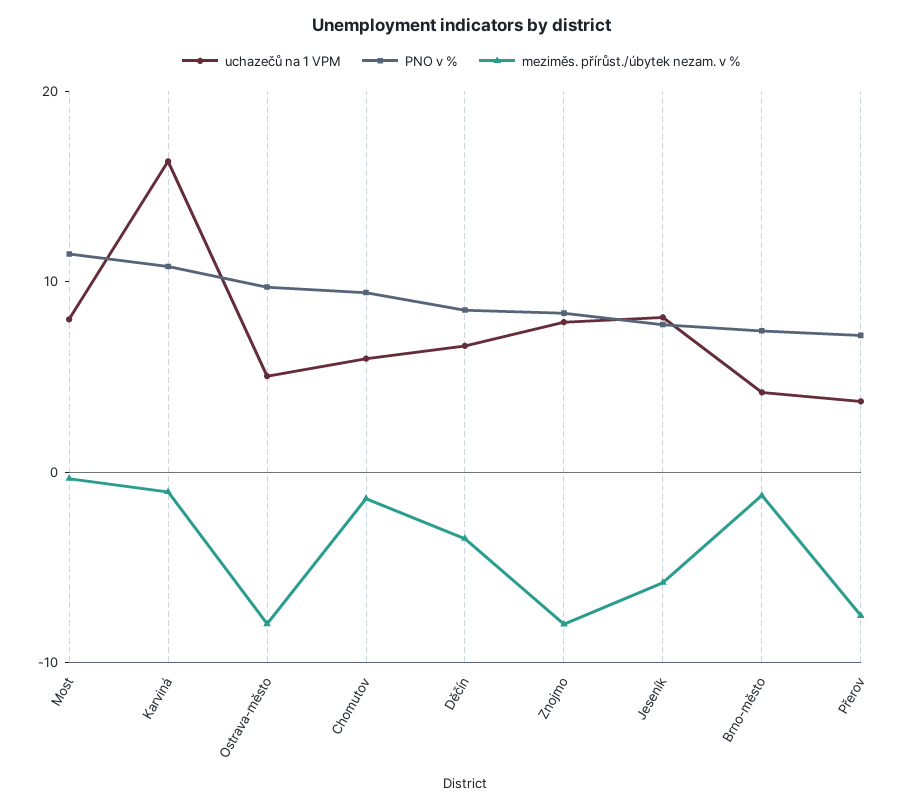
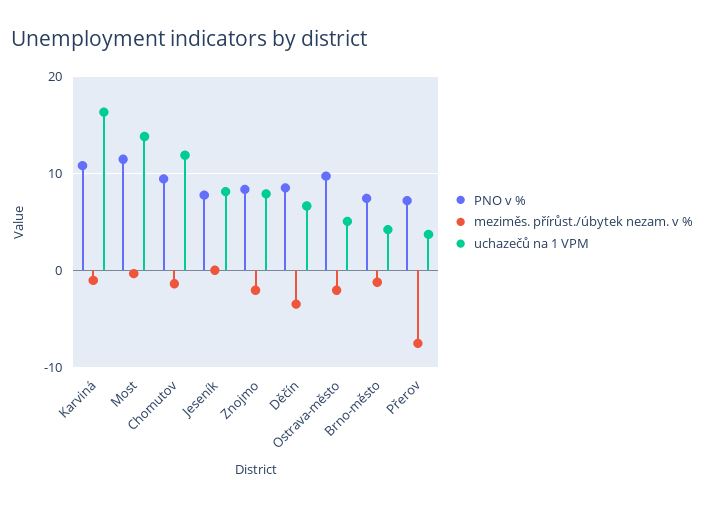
  {
    "uchazečů na 1 VPM": {
-     "Most": 8,
+     "Most": 14,
      "Karviná": 16,
      "Ostrava-město": 5,
-     "Chomutov": 6,
+     "Chomutov": 12,
      "Děčín": 7,
      "Znojmo": 8,
      "Jeseník": 8,
      "Brno-město": 4,
      "Přerov": 4
    },
    "PNO v %": {
      "Most": 11,
      "Karviná": 11,
      "Ostrava-město": 10,
      "Chomutov": 9,
      "Děčín": 9,
      "Znojmo": 8,
      "Jeseník": 8,
      "Brno-město": 7,
      "Přerov": 7
    },
    "meziměs. přírůst./úbytek nezam. v %": {
      "Most": 0,
      "Karviná": -1,
-     "Ostrava-město": -8,
+     "Ostrava-město": -2,
      "Chomutov": -1,
      "Děčín": -3,
-     "Znojmo": -8,
+     "Znojmo": -2,
-     "Jeseník": -6,
+     "Jeseník": 0,
      "Brno-město": -1,
      "Přerov": -8
    }
  }

